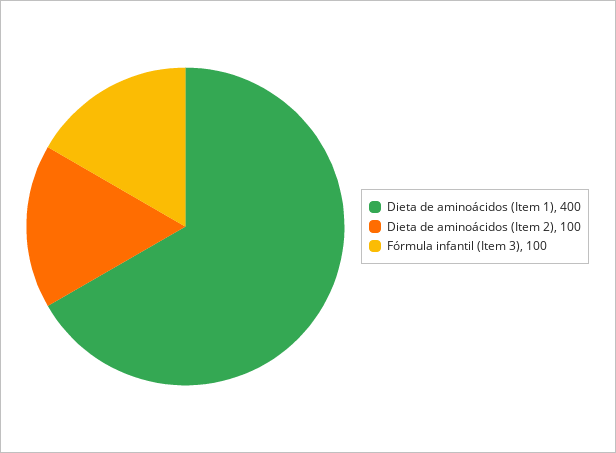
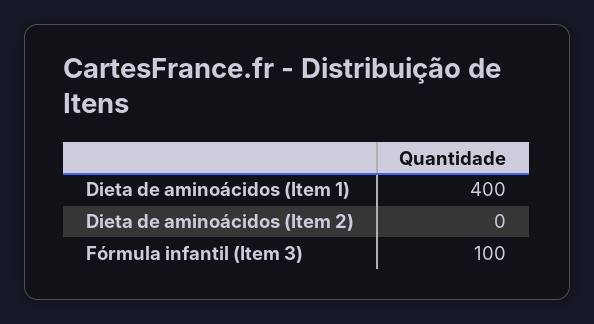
  {
    "Dieta de aminoácidos (Item 1)": 400,
-   "Dieta de aminoácidos (Item 2)": 100,
+   "Dieta de aminoácidos (Item 2)": 0,
    "Fórmula infantil (Item 3)": 100
  }

